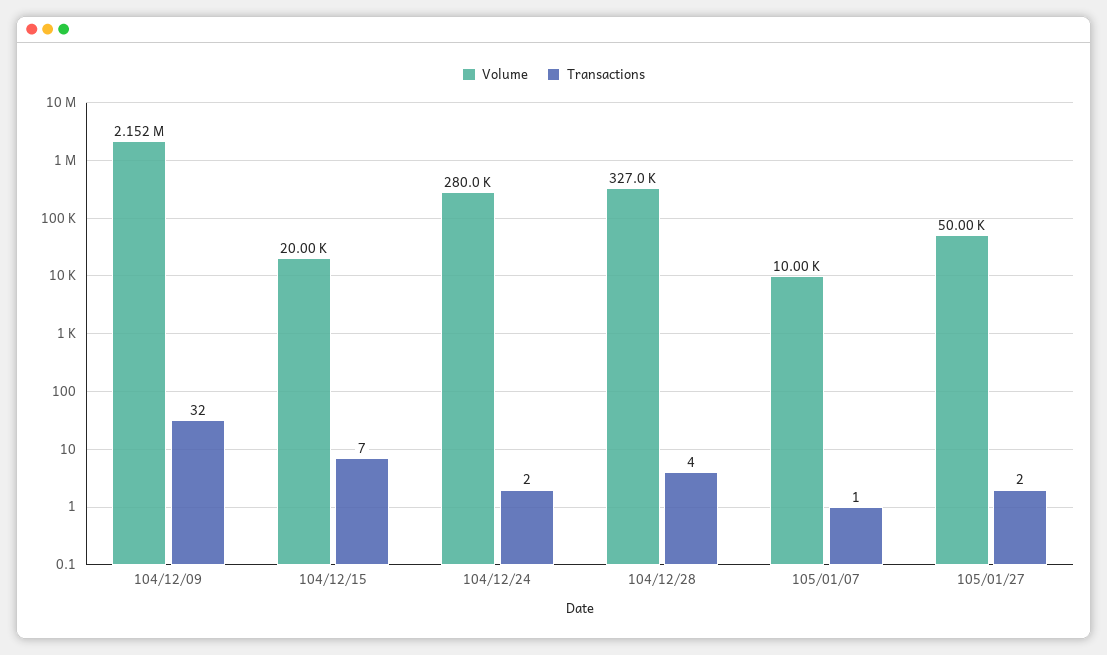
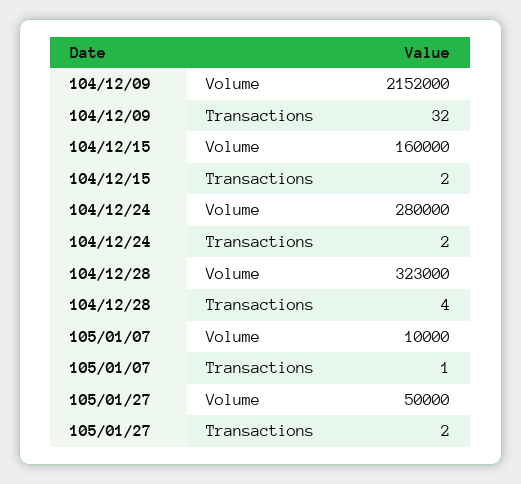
  {
    "Volume": {
      "104/12/09": 2152000,
-     "104/12/15": 20000,
+     "104/12/15": 160000,
      "104/12/24": 280000,
-     "104/12/28": 327000,
+     "104/12/28": 323000,
      "105/01/07": 10000,
      "105/01/27": 50000
    },
    "Transactions": {
      "104/12/09": 32,
-     "104/12/15": 7,
+     "104/12/15": 2,
      "104/12/24": 2,
      "104/12/28": 4,
      "105/01/07": 1,
      "105/01/27": 2
    }
  }

